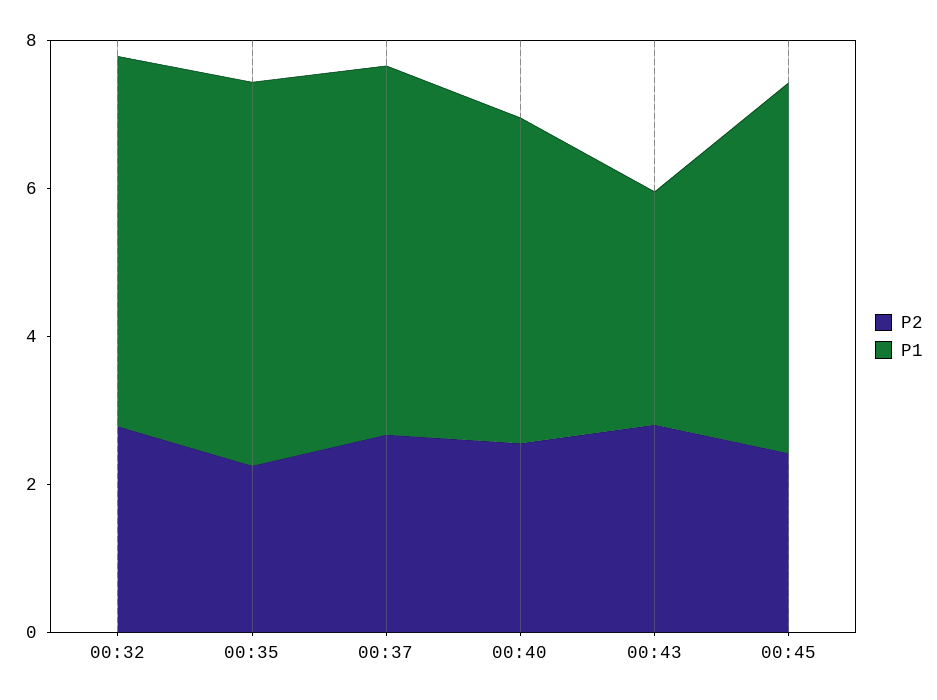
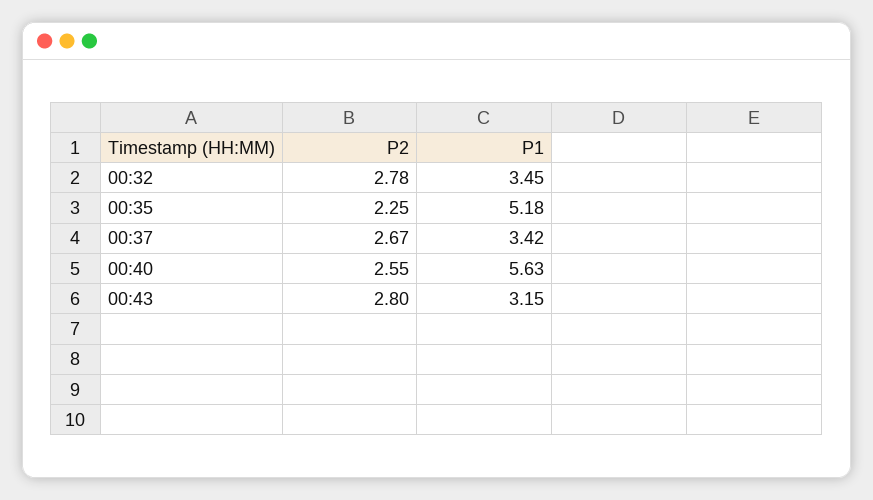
  {
    "P2": {
      "00:32": 2.78,
      "00:35": 2.25,
      "00:37": 2.67,
      "00:40": 2.55,
-     "00:43": 2.8,
+     "00:43": 2.8
-     "00:45": 2.5
    },
    "P1": {
-     "00:32": 5,
+     "00:32": 3.45,
      "00:35": 5.18,
-     "00:37": 5,
+     "00:37": 3.42,
-     "00:40": 4.5,
+     "00:40": 5.63,
-     "00:43": 3.15,
+     "00:43": 3.15
-     "00:45": 5
    }
  }

